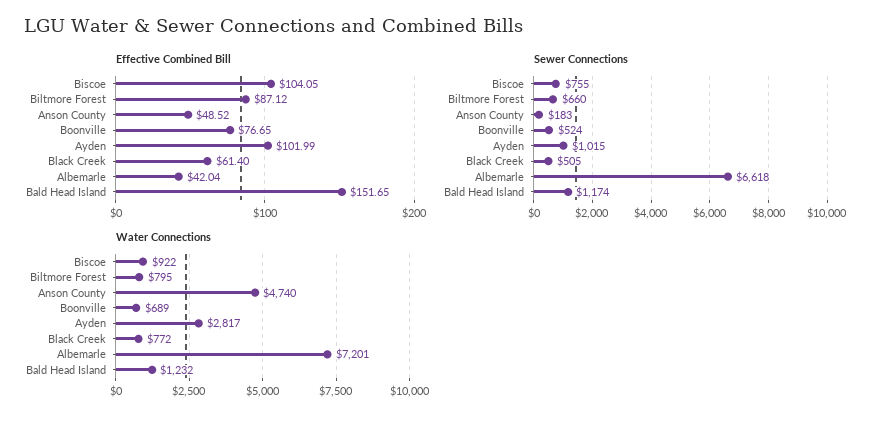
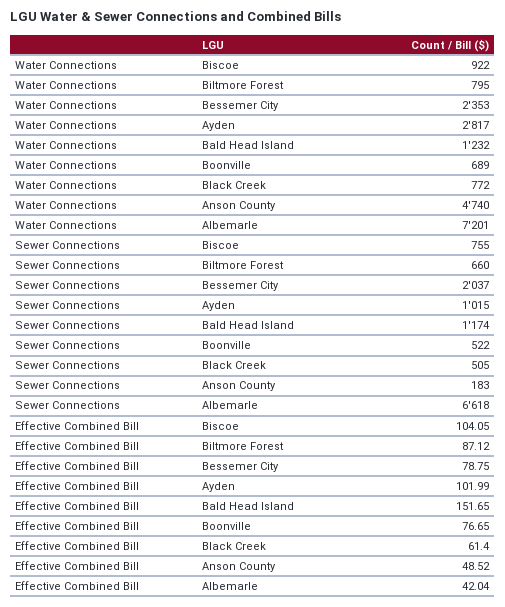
  {
    "Effective Combined Bill": {
      "Biscoe": 104.05,
      "Biltmore Forest": 87.12,
      "Anson County": 48.52,
      "Boonville": 76.65,
      "Ayden": 101.99,
      "Black Creek": 61.4,
      "Albemarle": 42.04,
-     "Bald Head Island": 151.65
+     "Bald Head Island": 151.65,
+     "Bessemer City": 78.75
    },
    "Sewer Connections": {
      "Biscoe": 755,
      "Biltmore Forest": 660,
      "Anson County": 183,
-     "Boonville": 524,
+     "Boonville": 522,
      "Ayden": 1015,
      "Black Creek": 505,
      "Albemarle": 6618,
-     "Bald Head Island": 1174
+     "Bald Head Island": 1174,
+     "Bessemer City": 2037
    },
    "Water Connections": {
      "Biscoe": 922,
      "Biltmore Forest": 795,
      "Anson County": 4740,
      "Boonville": 689,
      "Ayden": 2817,
      "Black Creek": 772,
      "Albemarle": 7201,
-     "Bald Head Island": 1232
+     "Bald Head Island": 1232,
+     "Bessemer City": 2353
    }
  }

